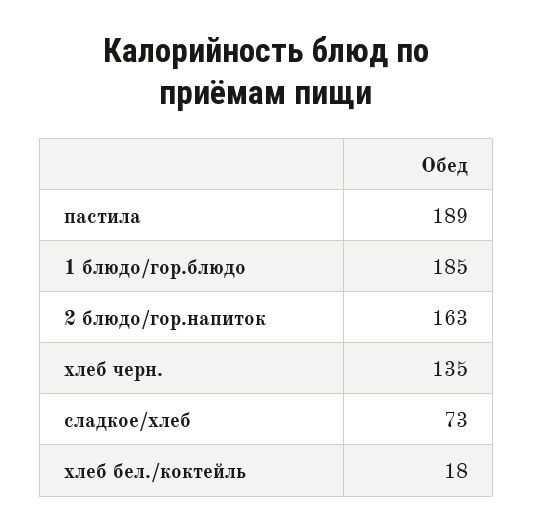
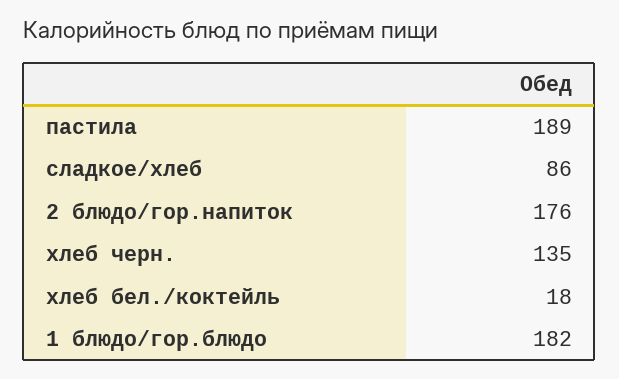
  {
    "пастила": 189,
-   "1 блюдо/гор.блюдо": 185,
+   "1 блюдо/гор.блюдо": 182,
-   "2 блюдо/гор.напиток": 163,
+   "2 блюдо/гор.напиток": 176,
    "хлеб черн.": 135,
-   "сладкое/хлеб": 73,
+   "сладкое/хлеб": 86,
    "хлеб бел./коктейль": 18
  }

